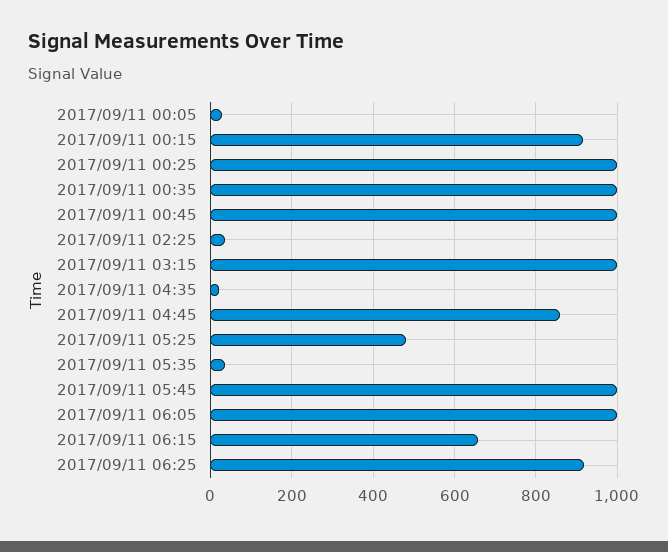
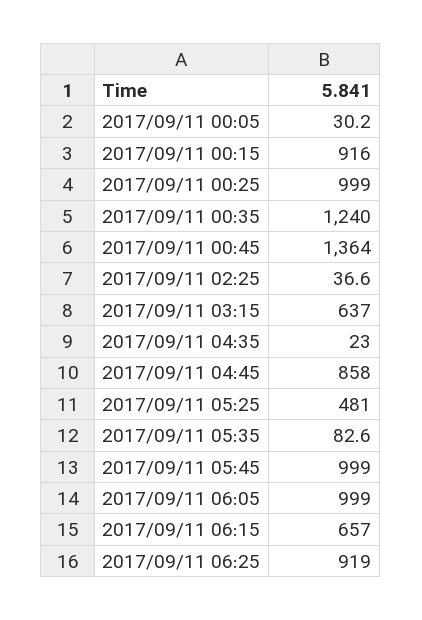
  {
    "2017/09/11 00:05": 30.2,
    "2017/09/11 00:15": 916,
    "2017/09/11 00:25": 999,
-   "2017/09/11 00:35": 1000,
+   "2017/09/11 00:35": 1240,
-   "2017/09/11 00:45": 1000,
+   "2017/09/11 00:45": 1364,
    "2017/09/11 02:25": 36.6,
-   "2017/09/11 03:15": 1000,
+   "2017/09/11 03:15": 637,
    "2017/09/11 04:35": 23,
    "2017/09/11 04:45": 858,
    "2017/09/11 05:25": 481,
-   "2017/09/11 05:35": 40,
+   "2017/09/11 05:35": 82.6,
    "2017/09/11 05:45": 999,
    "2017/09/11 06:05": 999,
    "2017/09/11 06:15": 657,
    "2017/09/11 06:25": 919
  }

